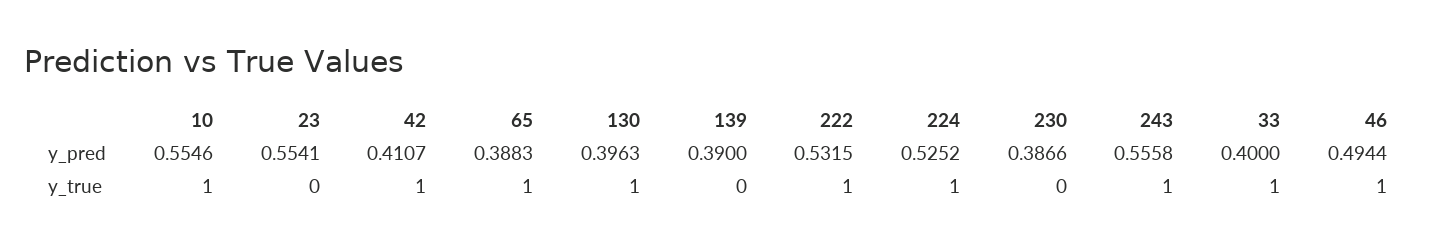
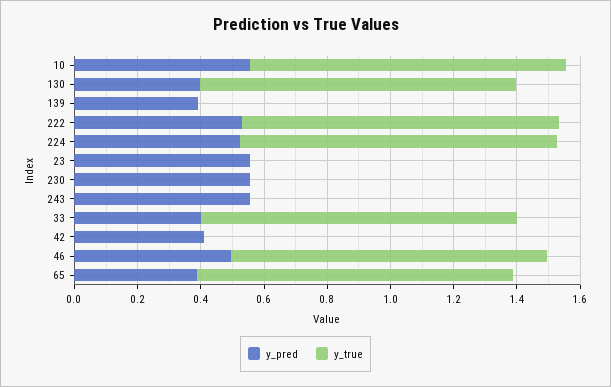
  {
    "y_pred": {
      "10": 0.5546,
      "23": 0.5541,
      "42": 0.4107,
      "65": 0.3883,
      "130": 0.3963,
      "139": 0.39,
      "222": 0.5315,
      "224": 0.5252,
-     "230": 0.3866,
+     "230": 0.55,
      "243": 0.5558,
      "33": 0.4,
      "46": 0.4944
    },
    "y_true": {
      "10": 1,
      "23": 0,
-     "42": 1,
+     "42": 0,
      "65": 1,
      "130": 1,
      "139": 0,
      "222": 1,
      "224": 1,
      "230": 0,
-     "243": 1,
+     "243": 0,
      "33": 1,
      "46": 1
    }
  }

